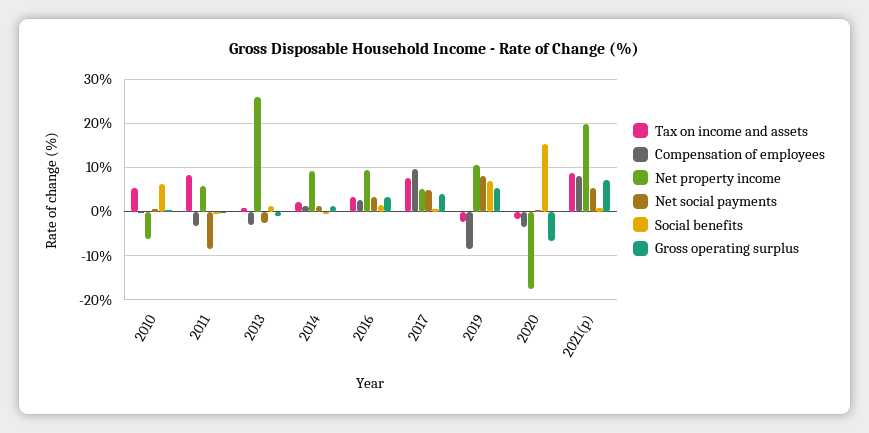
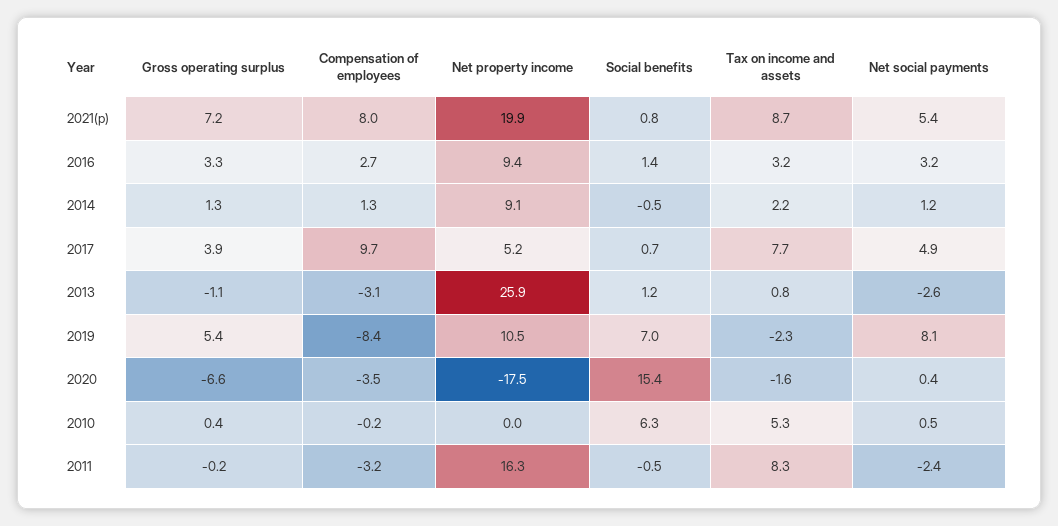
  {
    "Tax on income and assets": {
      "2010": 5.3,
      "2011": 8.3,
      "2013": 0.8,
      "2014": 2.2,
      "2016": 3.2,
      "2017": 7.7,
      "2019": -2.3,
      "2020": -1.6,
      "2021(p)": 8.7
    },
    "Compensation of employees": {
      "2010": -0.2,
      "2011": -3.2,
      "2013": -3.1,
      "2014": 1.3,
      "2016": 2.7,
      "2017": 9.7,
      "2019": -8.4,
      "2020": -3.5,
      "2021(p)": 8
    },
    "Net property income": {
-     "2010": -6,
+     "2010": 0,
-     "2011": 6,
+     "2011": 16.3,
      "2013": 25.9,
      "2014": 9.1,
      "2016": 9.4,
      "2017": 5.2,
      "2019": 10.5,
      "2020": -17.5,
      "2021(p)": 19.9
    },
    "Net social payments": {
      "2010": 0.5,
-     "2011": -8,
+     "2011": -2.4,
      "2013": -2.6,
      "2014": 1.2,
      "2016": 3.2,
      "2017": 4.9,
      "2019": 8.1,
      "2020": 0.4,
      "2021(p)": 5.4
    },
    "Social benefits": {
      "2010": 6.3,
      "2011": -0.5,
      "2013": 1.2,
      "2014": -0.5,
      "2016": 1.4,
      "2017": 0.7,
      "2019": 7,
      "2020": 15.4,
      "2021(p)": 0.8
    },
    "Gross operating surplus": {
      "2010": 0.4,
      "2011": -0.2,
      "2013": -1.1,
      "2014": 1.3,
      "2016": 3.3,
      "2017": 3.9,
      "2019": 5.4,
      "2020": -6.6,
      "2021(p)": 7.2
    }
  }

